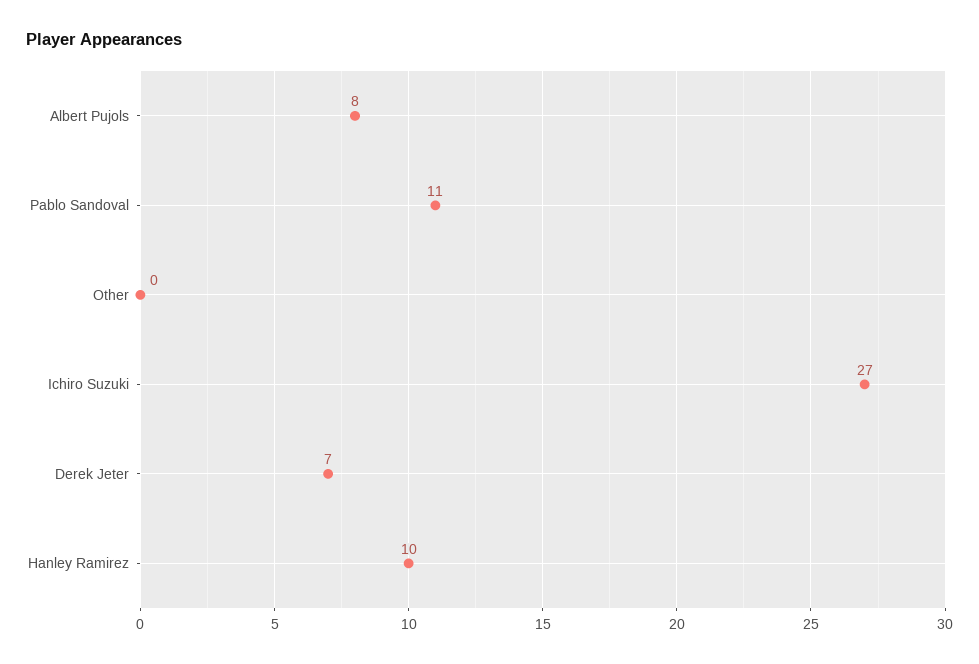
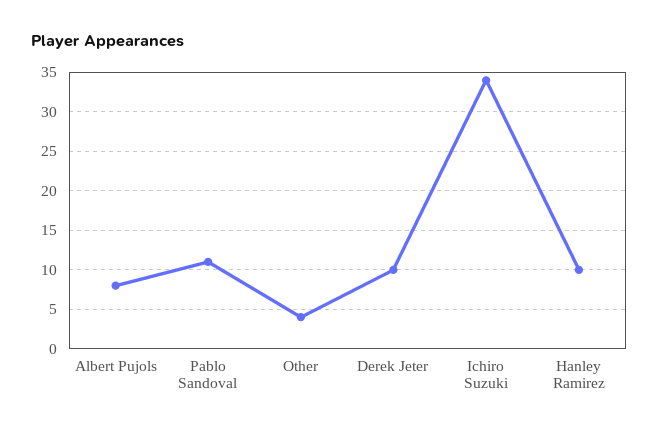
  {
    "Albert Pujols": 8,
    "Pablo Sandoval": 11,
-   "Other": 0,
+   "Other": 4,
-   "Ichiro Suzuki": 27,
+   "Ichiro Suzuki": 34,
-   "Derek Jeter": 7,
+   "Derek Jeter": 10,
    "Hanley Ramirez": 10
  }

